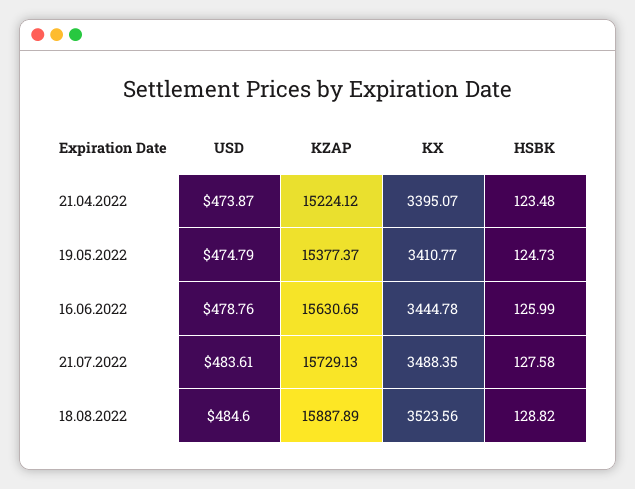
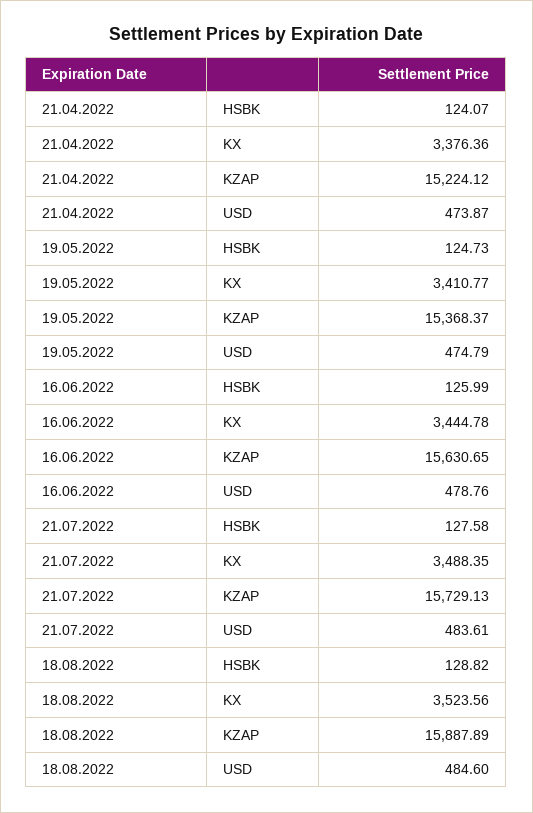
  {
    "USD": {
      "21.04.2022": 473.87,
      "19.05.2022": 474.79,
      "16.06.2022": 478.76,
      "21.07.2022": 483.61,
      "18.08.2022": 484.6
    },
    "KZAP": {
      "21.04.2022": 15224.12,
-     "19.05.2022": 15377.37,
+     "19.05.2022": 15368.37,
      "16.06.2022": 15630.65,
      "21.07.2022": 15729.13,
      "18.08.2022": 15887.89
    },
    "KX": {
-     "21.04.2022": 3395.07,
+     "21.04.2022": 3376.36,
      "19.05.2022": 3410.77,
      "16.06.2022": 3444.78,
      "21.07.2022": 3488.35,
      "18.08.2022": 3523.56
    },
    "HSBK": {
-     "21.04.2022": 123.48,
+     "21.04.2022": 124.07,
      "19.05.2022": 124.73,
      "16.06.2022": 125.99,
      "21.07.2022": 127.58,
      "18.08.2022": 128.82
    }
  }

